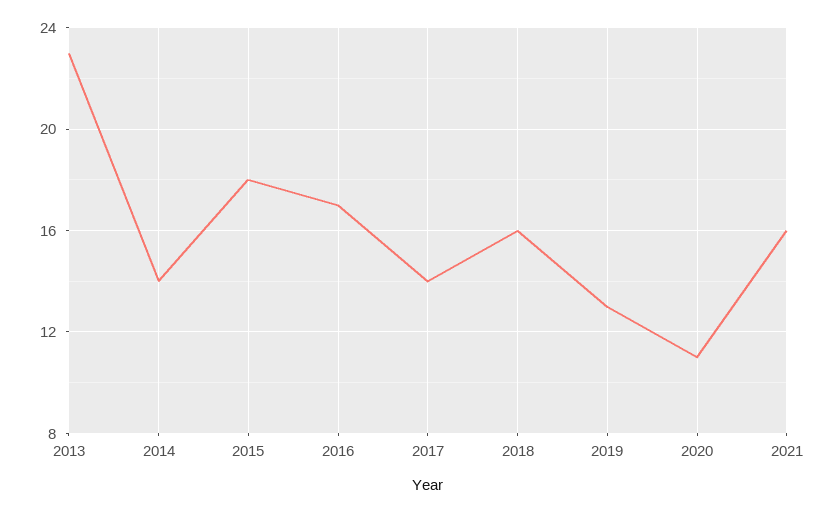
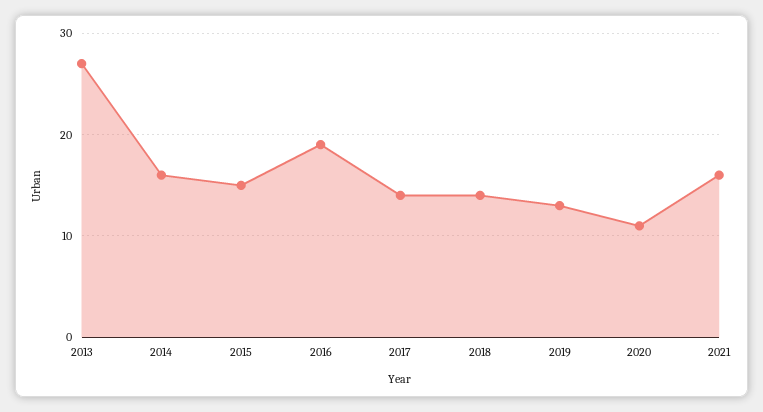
  {
-   "2013": 23,
+   "2013": 27,
-   "2014": 14,
+   "2014": 16,
-   "2015": 18,
+   "2015": 15,
-   "2016": 17,
+   "2016": 19,
    "2017": 14,
-   "2018": 16,
+   "2018": 14,
    "2019": 13,
    "2020": 11,
    "2021": 16
  }

